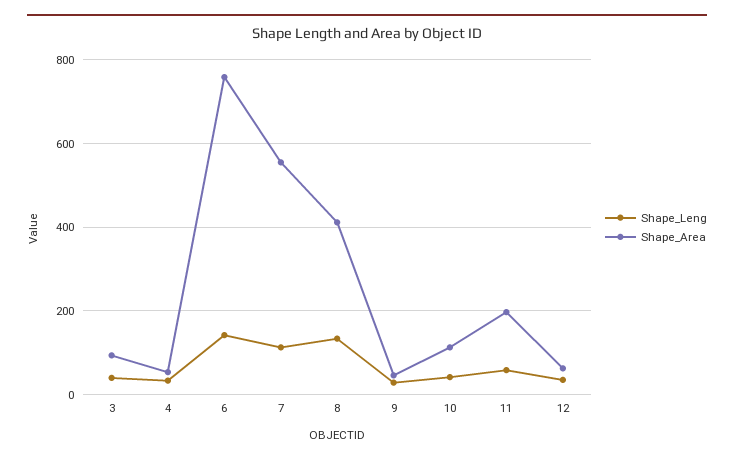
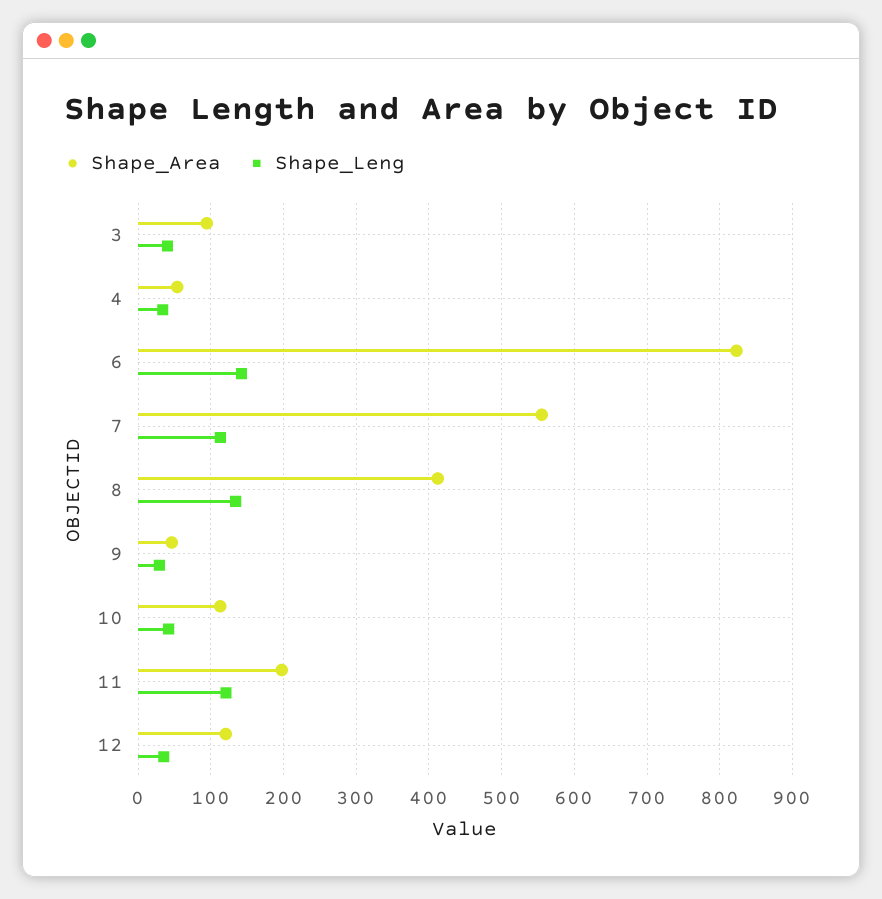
  {
    "Shape_Leng": {
      "3": 40,
      "4": 30,
      "6": 140,
      "7": 110,
      "8": 130,
      "9": 30,
      "10": 40,
-     "11": 60,
+     "11": 120,
      "12": 40
    },
    "Shape_Area": {
      "3": 90,
      "4": 50,
-     "6": 760,
+     "6": 820,
      "7": 560,
      "8": 410,
      "9": 50,
      "10": 110,
      "11": 200,
-     "12": 60
+     "12": 120
    }
  }

